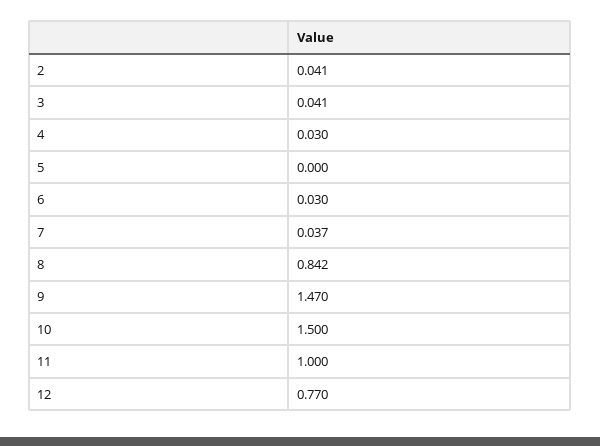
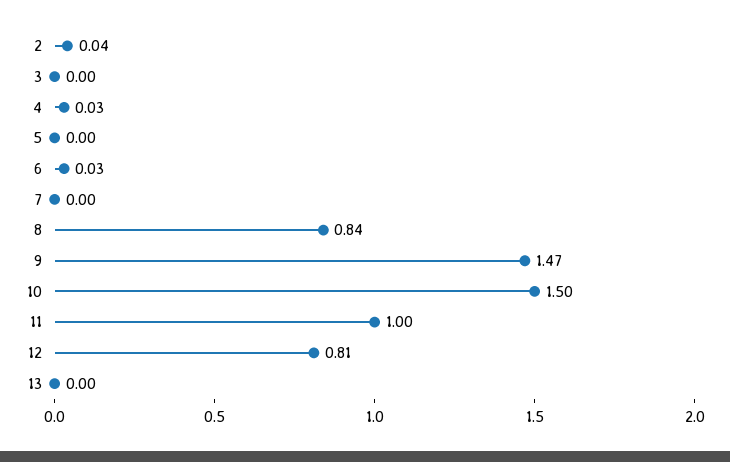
  {
    "2": 0.041,
-   "3": 0.041,
+   "3": 0,
    "4": 0.03,
    "5": 0,
    "6": 0.03,
-   "7": 0.037,
+   "7": 0,
    "8": 0.842,
    "9": 1.47,
    "10": 1.5,
    "11": 1,
-   "12": 0.77
+   "12": 0.81,
+   "13": 0
  }

